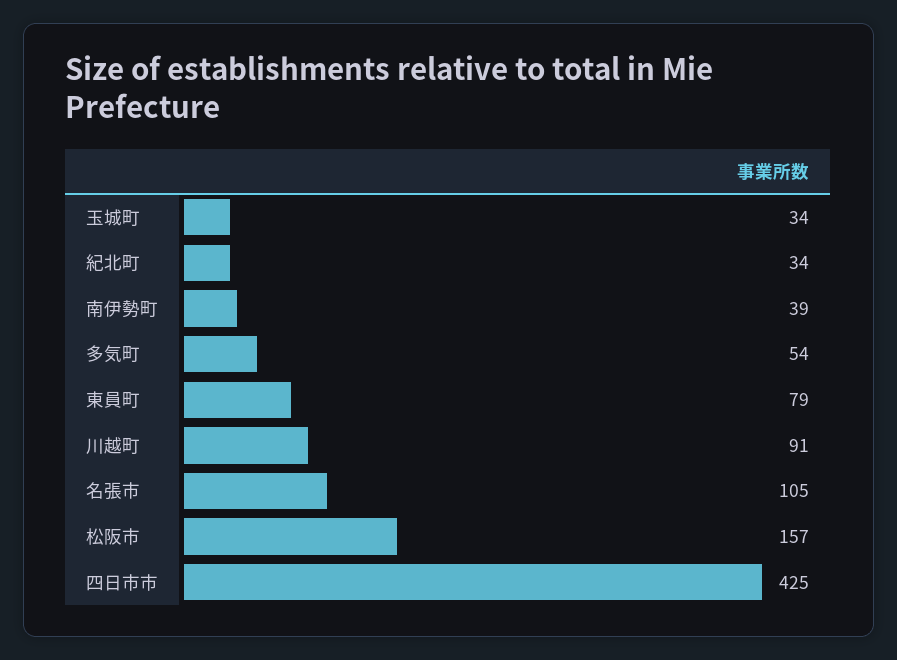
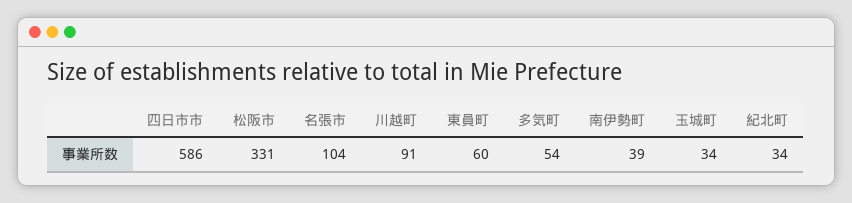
  {
    "玉城町": 34,
    "紀北町": 34,
    "南伊勢町": 39,
    "多気町": 54,
-   "東員町": 79,
+   "東員町": 60,
    "川越町": 91,
-   "名張市": 105,
+   "名張市": 104,
-   "松阪市": 157,
+   "松阪市": 331,
-   "四日市市": 425
+   "四日市市": 586
  }

